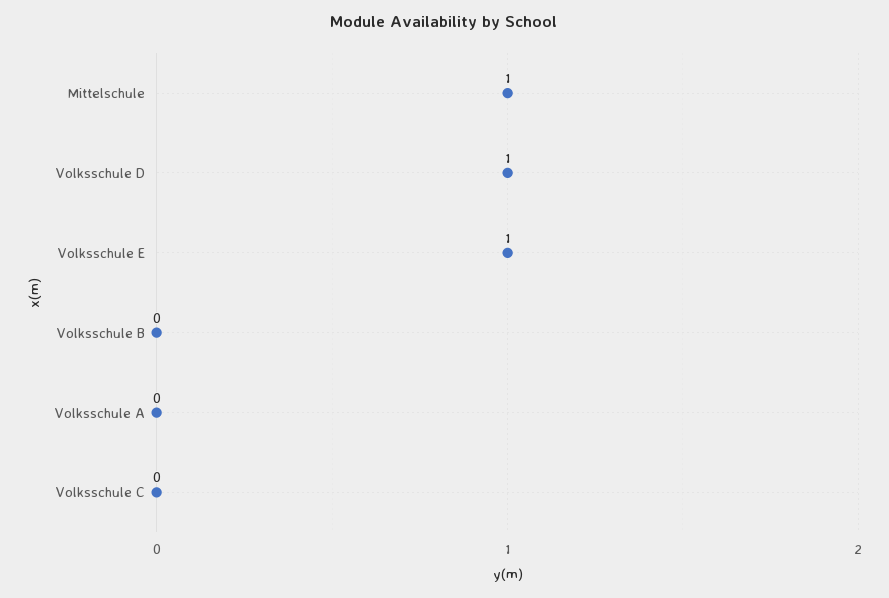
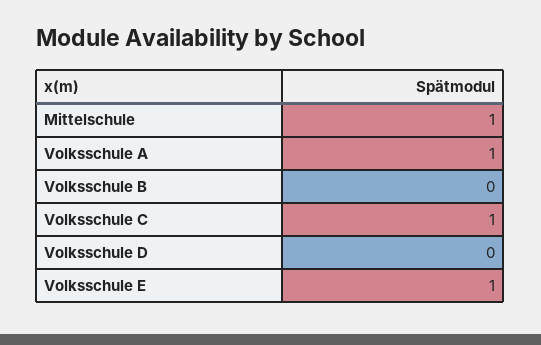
  {
    "Mittelschule": 1,
-   "Volksschule D": 1,
+   "Volksschule D": 0,
    "Volksschule E": 1,
    "Volksschule B": 0,
-   "Volksschule A": 0,
+   "Volksschule A": 1,
-   "Volksschule C": 0
+   "Volksschule C": 1
  }

